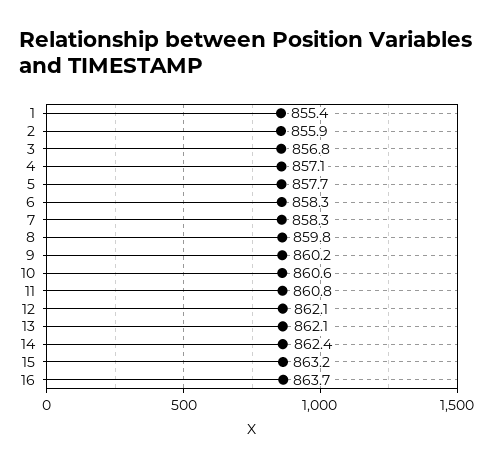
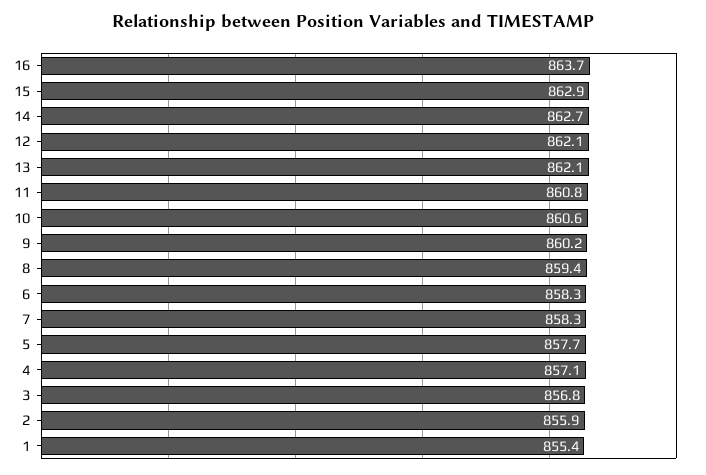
  {
    "1": 855.4,
    "2": 855.9,
    "3": 856.8,
    "4": 857.1,
    "5": 857.7,
    "6": 858.3,
    "7": 858.3,
-   "8": 859.8,
+   "8": 859.4,
    "9": 860.2,
    "10": 860.6,
    "11": 860.8,
    "12": 862.1,
    "13": 862.1,
-   "14": 862.4,
+   "14": 862.7,
-   "15": 863.2,
+   "15": 862.9,
    "16": 863.7
  }

